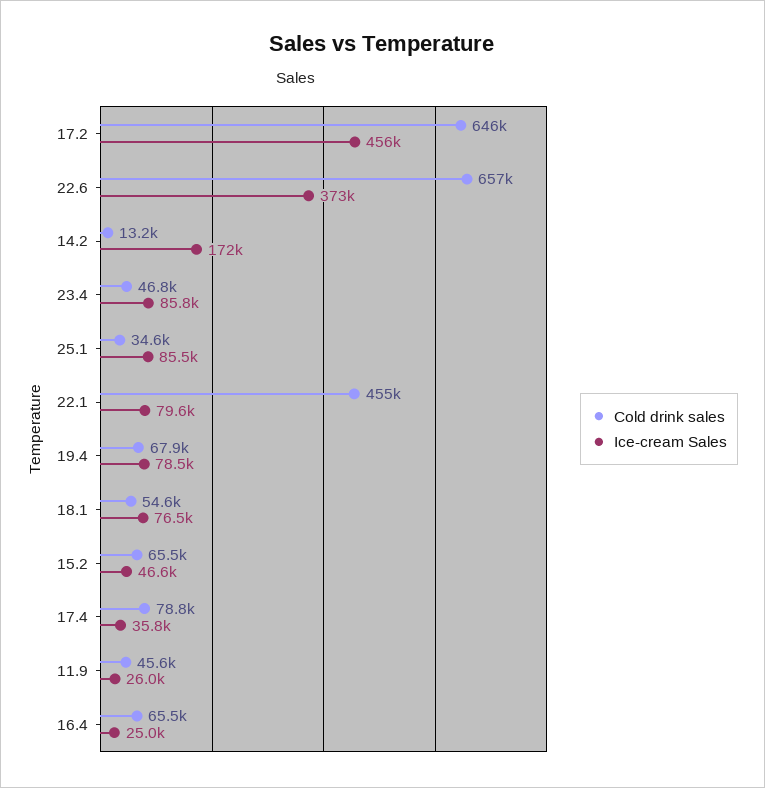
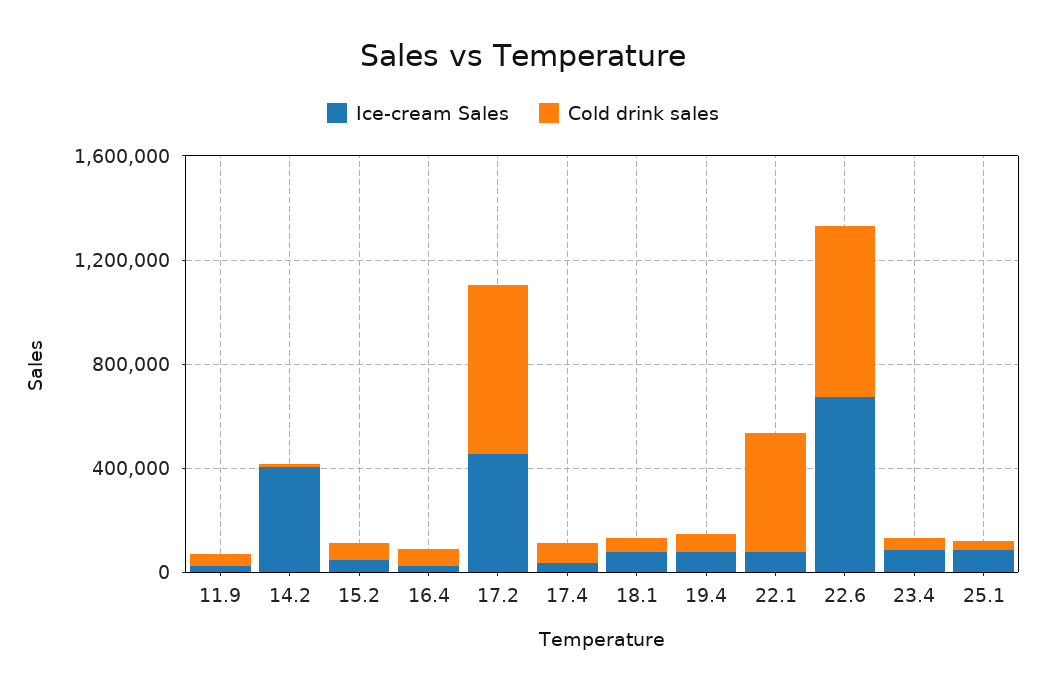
  {
    "Cold drink sales": {
      "17.2": 646000,
      "22.6": 657000,
      "14.2": 13200,
      "23.4": 46800,
      "25.1": 34600,
      "22.1": 455000,
      "19.4": 67900,
      "18.1": 54600,
      "15.2": 65500,
      "17.4": 78800,
      "11.9": 45600,
      "16.4": 65500
    },
    "Ice-cream Sales": {
      "17.2": 456000,
-     "22.6": 373000,
+     "22.6": 700000,
-     "14.2": 172000,
+     "14.2": 400000,
      "23.4": 85800,
      "25.1": 85500,
      "22.1": 79600,
      "19.4": 78500,
      "18.1": 76500,
      "15.2": 46600,
      "17.4": 35800,
      "11.9": 26000,
      "16.4": 25000
    }
  }

